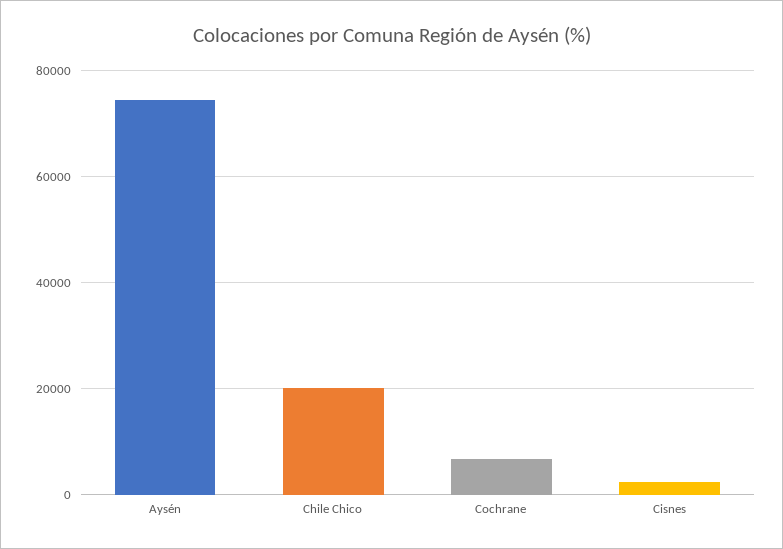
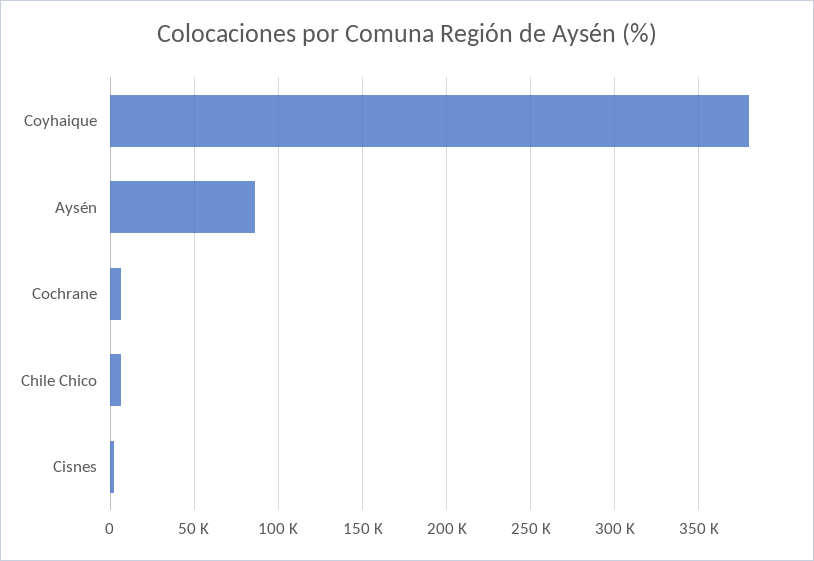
  {
-   "Aysén": 74000,
+   "Aysén": 85000,
-   "Chile Chico": 20000,
+   "Chile Chico": 5000,
    "Cochrane": 6000,
-   "Cisnes": 2000
+   "Cisnes": 2000,
+   "Coyhaique": 380000
  }

